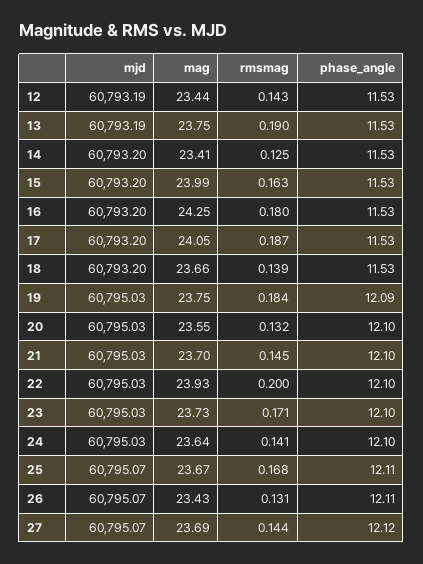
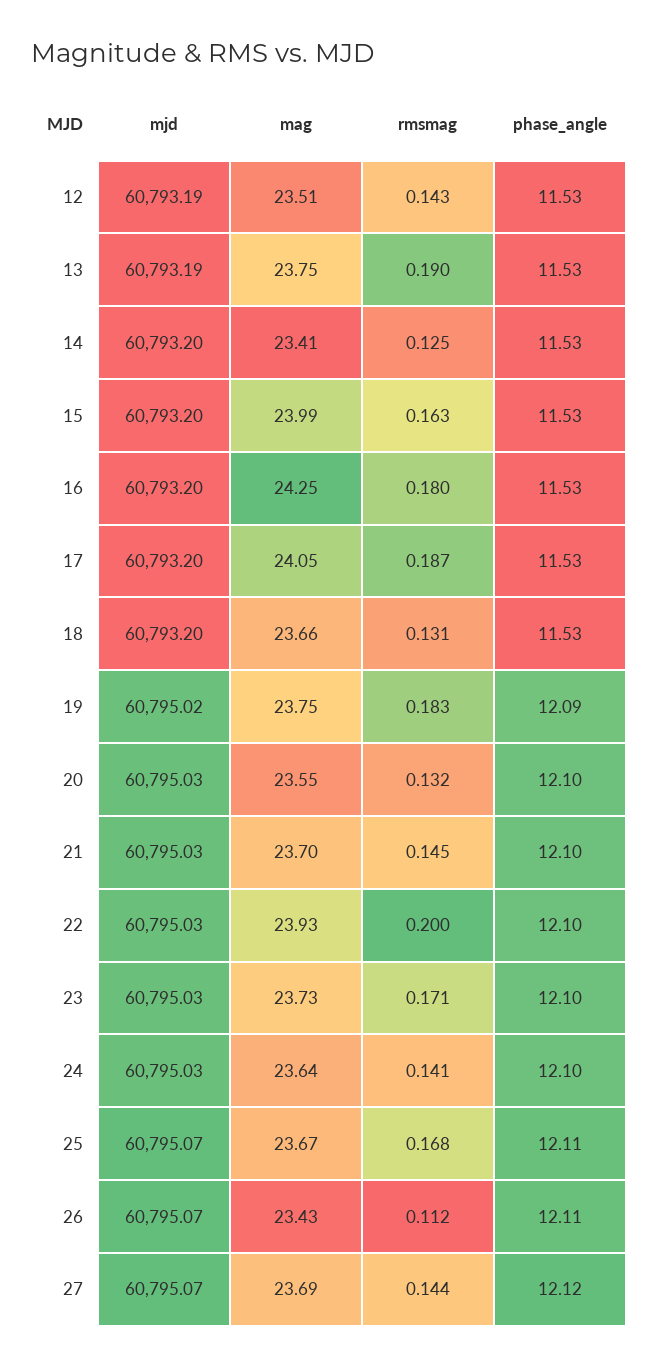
  {
    "mjd": {
      "12": 60793.19,
      "13": 60793.19,
      "14": 60793.2,
      "15": 60793.2,
      "16": 60793.2,
      "17": 60793.2,
      "18": 60793.2,
-     "19": 60795.03,
+     "19": 60795.02,
      "20": 60795.03,
      "21": 60795.03,
      "22": 60795.03,
      "23": 60795.03,
      "24": 60795.03,
      "25": 60795.07,
      "26": 60795.07,
      "27": 60795.07
    },
    "mag": {
-     "12": 23.44,
+     "12": 23.51,
      "13": 23.75,
      "14": 23.41,
      "15": 23.99,
      "16": 24.25,
      "17": 24.05,
      "18": 23.66,
      "19": 23.75,
      "20": 23.55,
      "21": 23.7,
      "22": 23.93,
      "23": 23.73,
      "24": 23.64,
      "25": 23.67,
      "26": 23.43,
      "27": 23.69
    },
    "rmsmag": {
      "12": 0.143,
      "13": 0.19,
      "14": 0.125,
      "15": 0.163,
      "16": 0.18,
      "17": 0.187,
-     "18": 0.139,
+     "18": 0.131,
-     "19": 0.184,
+     "19": 0.183,
      "20": 0.132,
      "21": 0.145,
      "22": 0.2,
      "23": 0.171,
      "24": 0.141,
      "25": 0.168,
-     "26": 0.131,
+     "26": 0.112,
      "27": 0.144
    },
    "phase_angle": {
      "12": 11.53,
      "13": 11.53,
      "14": 11.53,
      "15": 11.53,
      "16": 11.53,
      "17": 11.53,
      "18": 11.53,
      "19": 12.09,
      "20": 12.1,
      "21": 12.1,
      "22": 12.1,
      "23": 12.1,
      "24": 12.1,
      "25": 12.11,
      "26": 12.11,
      "27": 12.12
    }
  }

